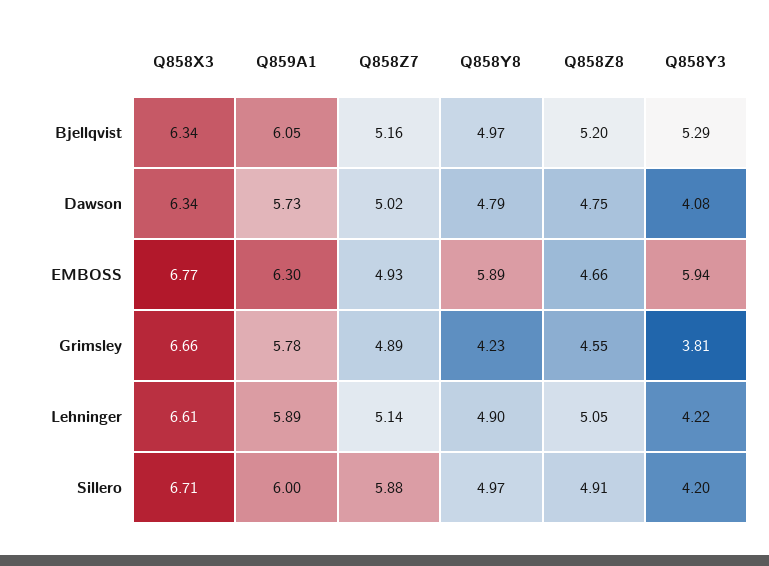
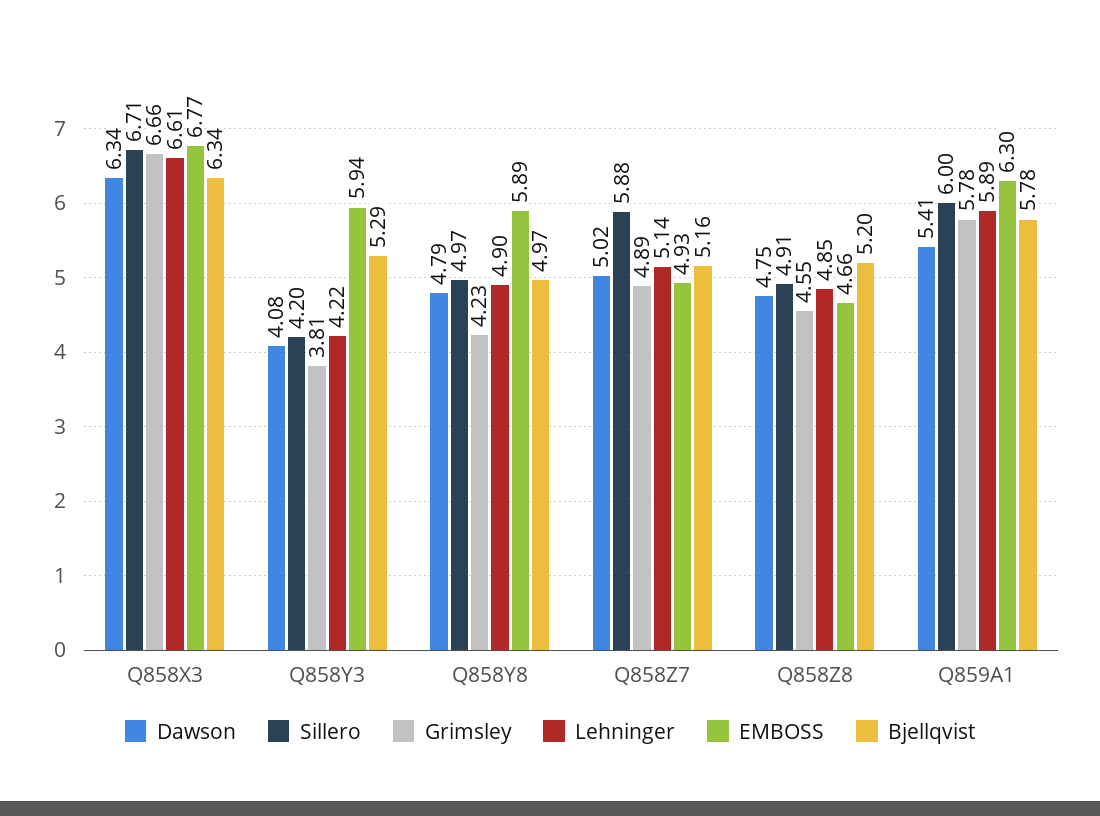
  {
    "Bjellqvist": {
      "Q858X3": 6.34,
-     "Q859A1": 6.05,
+     "Q859A1": 5.78,
      "Q858Z7": 5.16,
      "Q858Y8": 4.97,
      "Q858Z8": 5.2,
      "Q858Y3": 5.29
    },
    "Dawson": {
      "Q858X3": 6.34,
-     "Q859A1": 5.73,
+     "Q859A1": 5.41,
      "Q858Z7": 5.02,
      "Q858Y8": 4.79,
      "Q858Z8": 4.75,
      "Q858Y3": 4.08
    },
    "EMBOSS": {
      "Q858X3": 6.77,
      "Q859A1": 6.3,
      "Q858Z7": 4.93,
      "Q858Y8": 5.89,
      "Q858Z8": 4.66,
      "Q858Y3": 5.94
    },
    "Grimsley": {
      "Q858X3": 6.66,
      "Q859A1": 5.78,
      "Q858Z7": 4.89,
      "Q858Y8": 4.23,
      "Q858Z8": 4.55,
      "Q858Y3": 3.81
    },
    "Lehninger": {
      "Q858X3": 6.61,
      "Q859A1": 5.89,
      "Q858Z7": 5.14,
      "Q858Y8": 4.9,
-     "Q858Z8": 5.05,
+     "Q858Z8": 4.85,
      "Q858Y3": 4.22
    },
    "Sillero": {
      "Q858X3": 6.71,
      "Q859A1": 6,
      "Q858Z7": 5.88,
      "Q858Y8": 4.97,
      "Q858Z8": 4.91,
      "Q858Y3": 4.2
    }
  }

